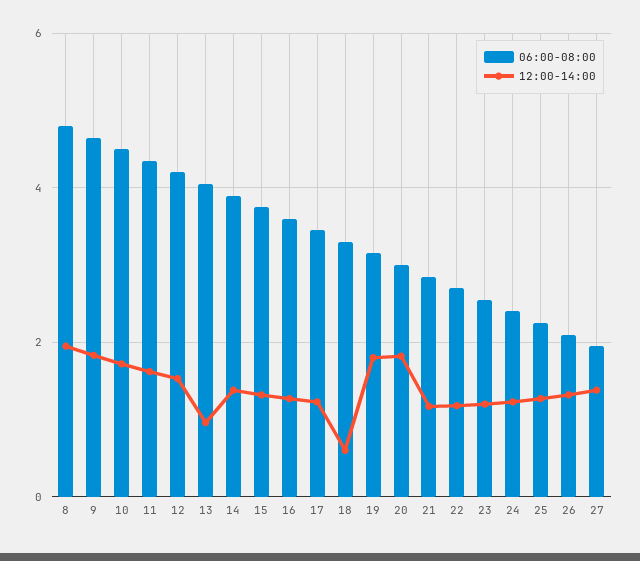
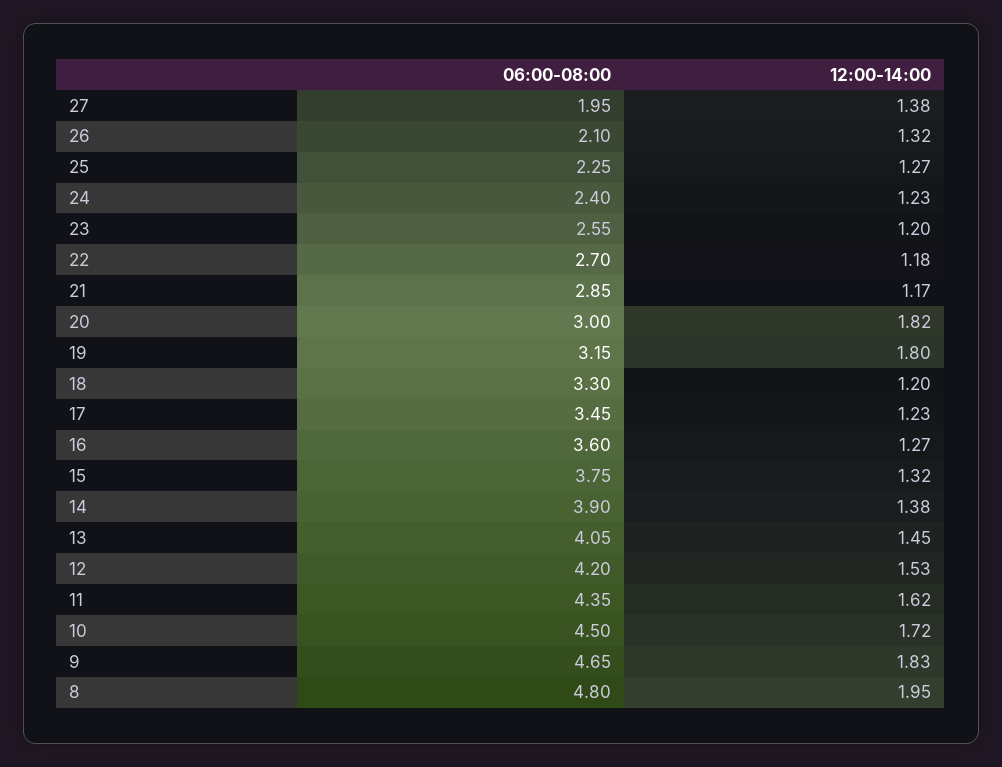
  {
    "06:00-08:00": {
      "8": 4.8,
      "9": 4.65,
      "10": 4.5,
      "11": 4.35,
      "12": 4.2,
      "13": 4.05,
      "14": 3.9,
      "15": 3.75,
      "16": 3.6,
      "17": 3.45,
      "18": 3.3,
      "19": 3.15,
      "20": 3,
      "21": 2.85,
      "22": 2.7,
      "23": 2.55,
      "24": 2.4,
      "25": 2.25,
      "26": 2.1,
      "27": 1.95
    },
    "12:00-14:00": {
      "8": 1.95,
      "9": 1.83,
      "10": 1.72,
      "11": 1.62,
      "12": 1.53,
-     "13": 1,
+     "13": 1.45,
      "14": 1.38,
      "15": 1.32,
      "16": 1.27,
      "17": 1.23,
-     "18": 0.6,
+     "18": 1.2,
      "19": 1.8,
      "20": 1.82,
      "21": 1.17,
      "22": 1.18,
      "23": 1.2,
      "24": 1.23,
      "25": 1.27,
      "26": 1.32,
      "27": 1.38
    }
  }

